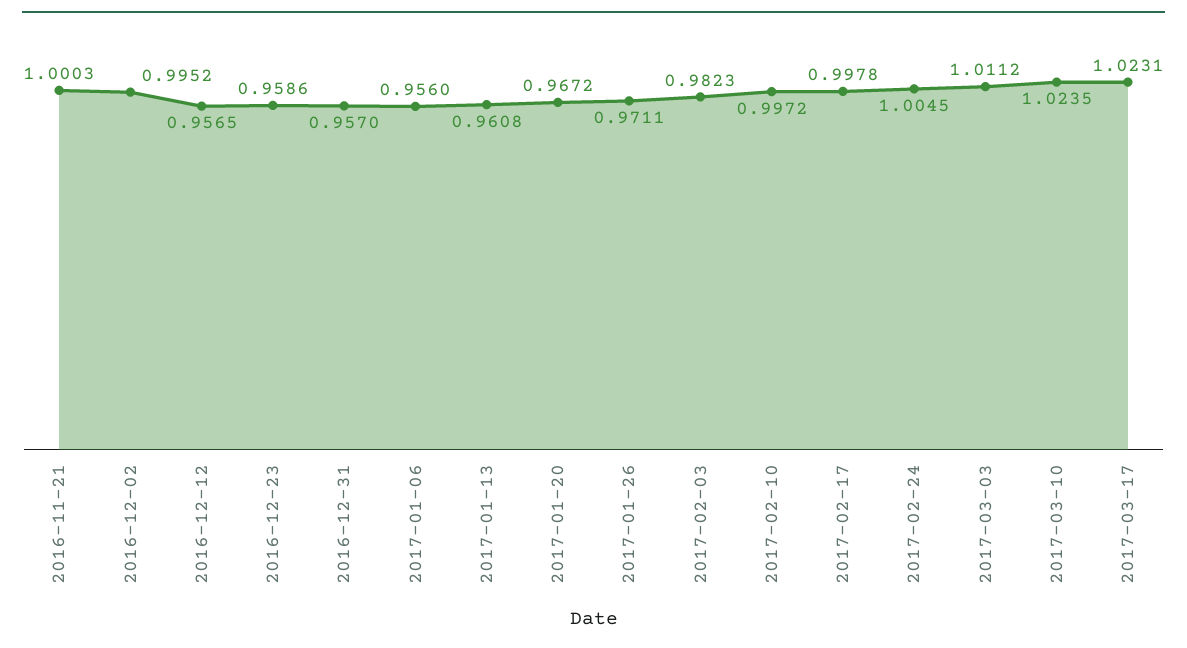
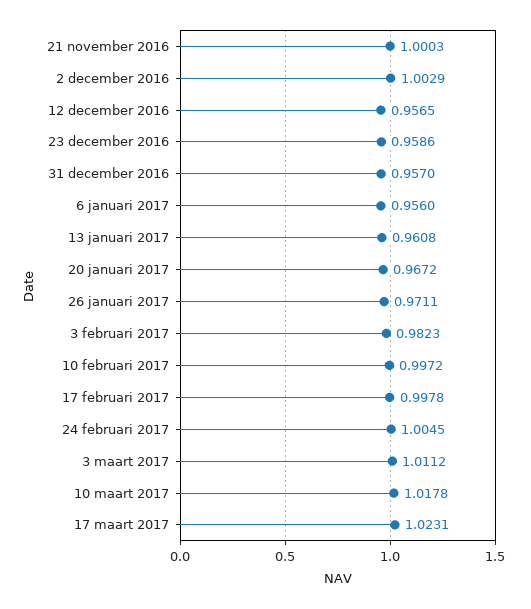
  {
    "2016-11-21": 1.0003,
-   "2016-12-02": 0.9952,
+   "2016-12-02": 1.0029,
    "2016-12-12": 0.9565,
    "2016-12-23": 0.9586,
    "2016-12-31": 0.957,
    "2017-01-06": 0.956,
    "2017-01-13": 0.9608,
    "2017-01-20": 0.9672,
    "2017-01-26": 0.9711,
    "2017-02-03": 0.9823,
    "2017-02-10": 0.9972,
    "2017-02-17": 0.9978,
    "2017-02-24": 1.0045,
    "2017-03-03": 1.0112,
-   "2017-03-10": 1.0235,
+   "2017-03-10": 1.0178,
    "2017-03-17": 1.0231
  }

